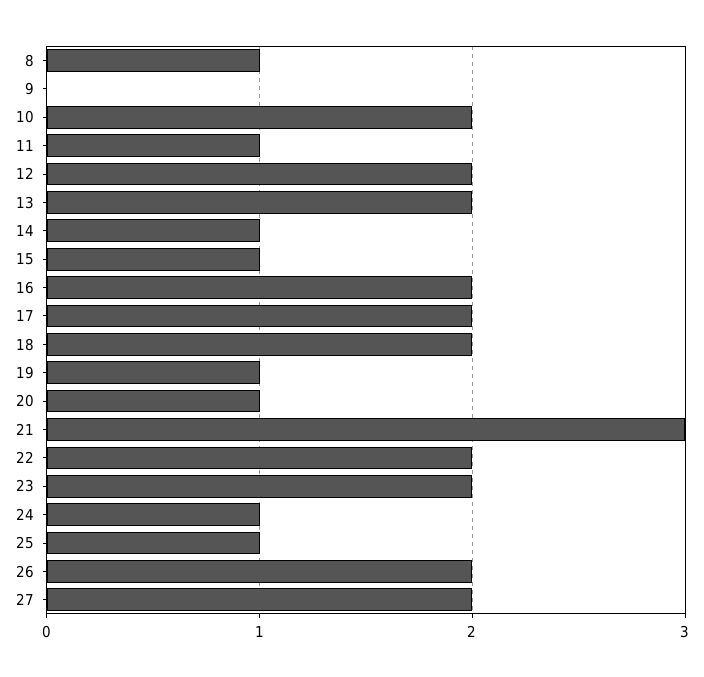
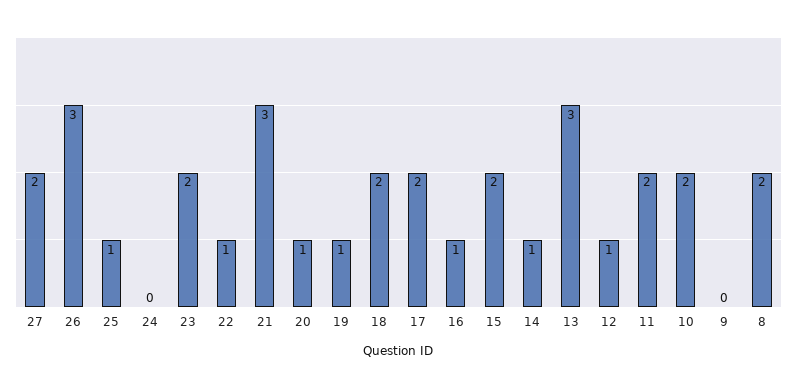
  {
-   "8": 1,
+   "8": 2,
    "9": 0,
    "10": 2,
-   "11": 1,
+   "11": 2,
-   "12": 2,
+   "12": 1,
-   "13": 2,
+   "13": 3,
    "14": 1,
-   "15": 1,
+   "15": 2,
-   "16": 2,
+   "16": 1,
    "17": 2,
    "18": 2,
    "19": 1,
    "20": 1,
    "21": 3,
-   "22": 2,
+   "22": 1,
    "23": 2,
-   "24": 1,
+   "24": 0,
    "25": 1,
-   "26": 2,
+   "26": 3,
    "27": 2
  }

